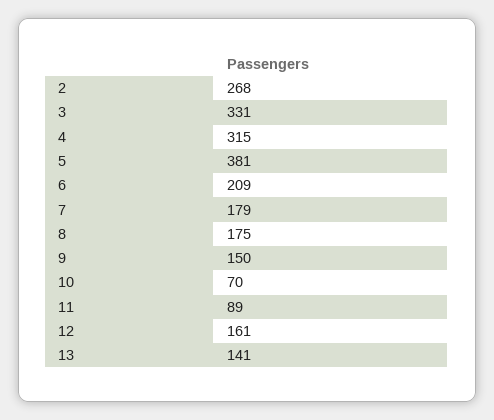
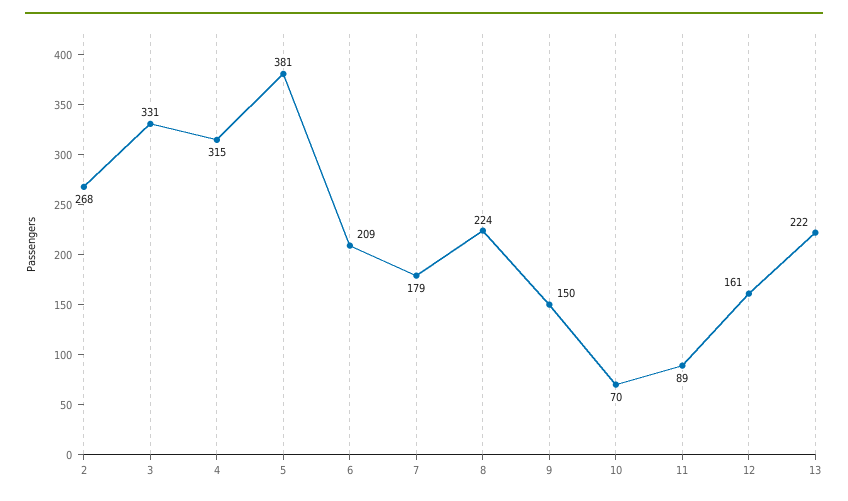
  {
    "2": 268,
    "3": 331,
    "4": 315,
    "5": 381,
    "6": 209,
    "7": 179,
-   "8": 175,
+   "8": 224,
    "9": 150,
    "10": 70,
    "11": 89,
    "12": 161,
-   "13": 141
+   "13": 222
  }

